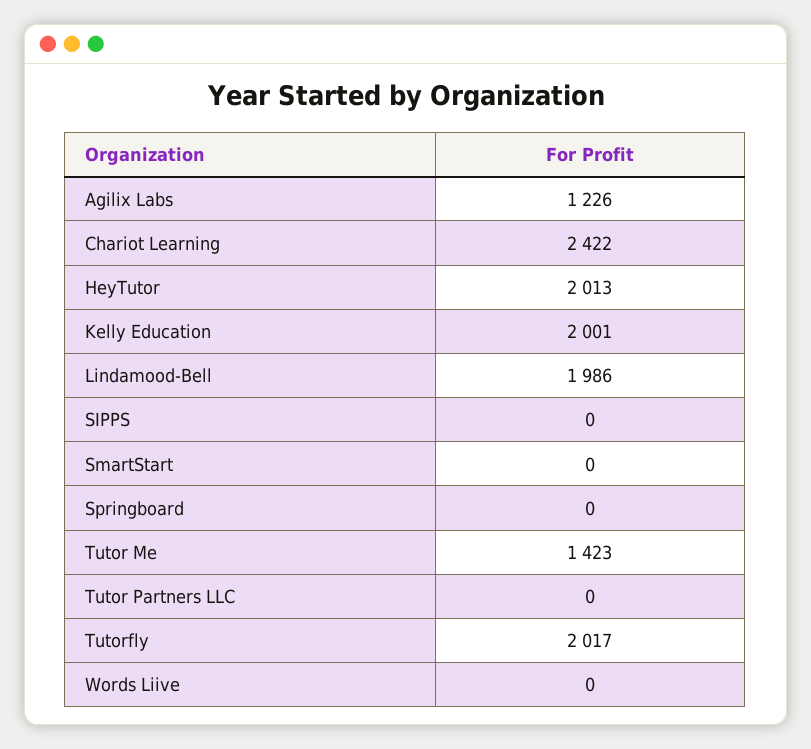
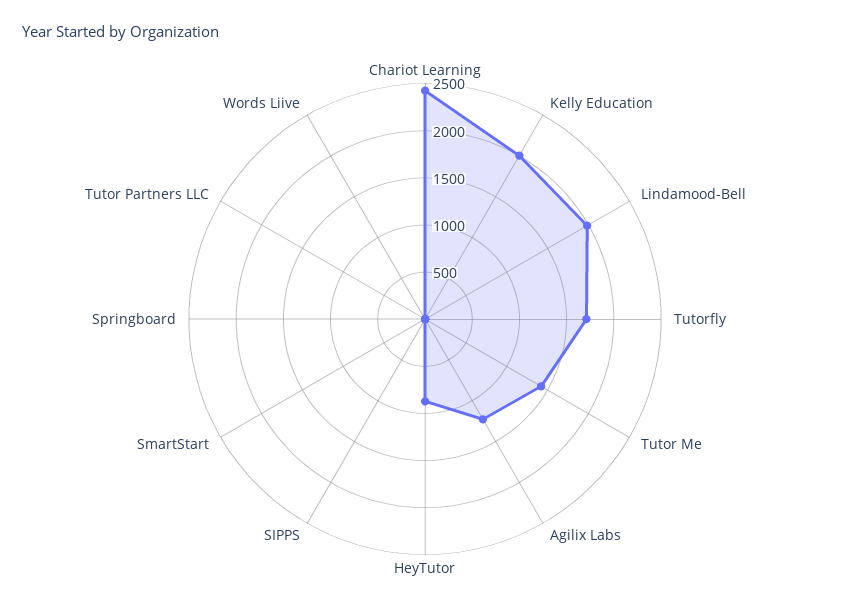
  {
    "Agilix Labs": 1226,
    "Chariot Learning": 2422,
-   "HeyTutor": 2013,
+   "HeyTutor": 900,
    "Kelly Education": 2001,
    "Lindamood-Bell": 1986,
    "SIPPS": 0,
    "SmartStart": 0,
    "Springboard": 0,
    "Tutor Me": 1423,
    "Tutor Partners LLC": 0,
-   "Tutorfly": 2017,
+   "Tutorfly": 1700,
    "Words Liive": 0
  }

